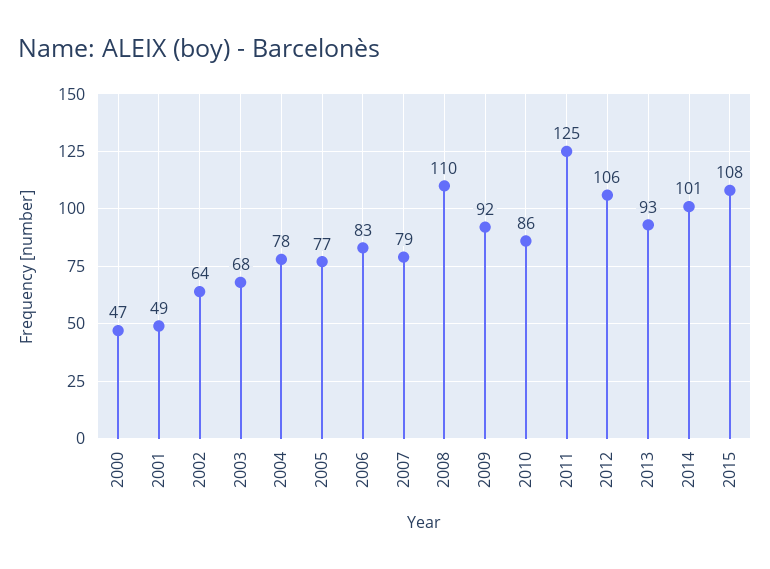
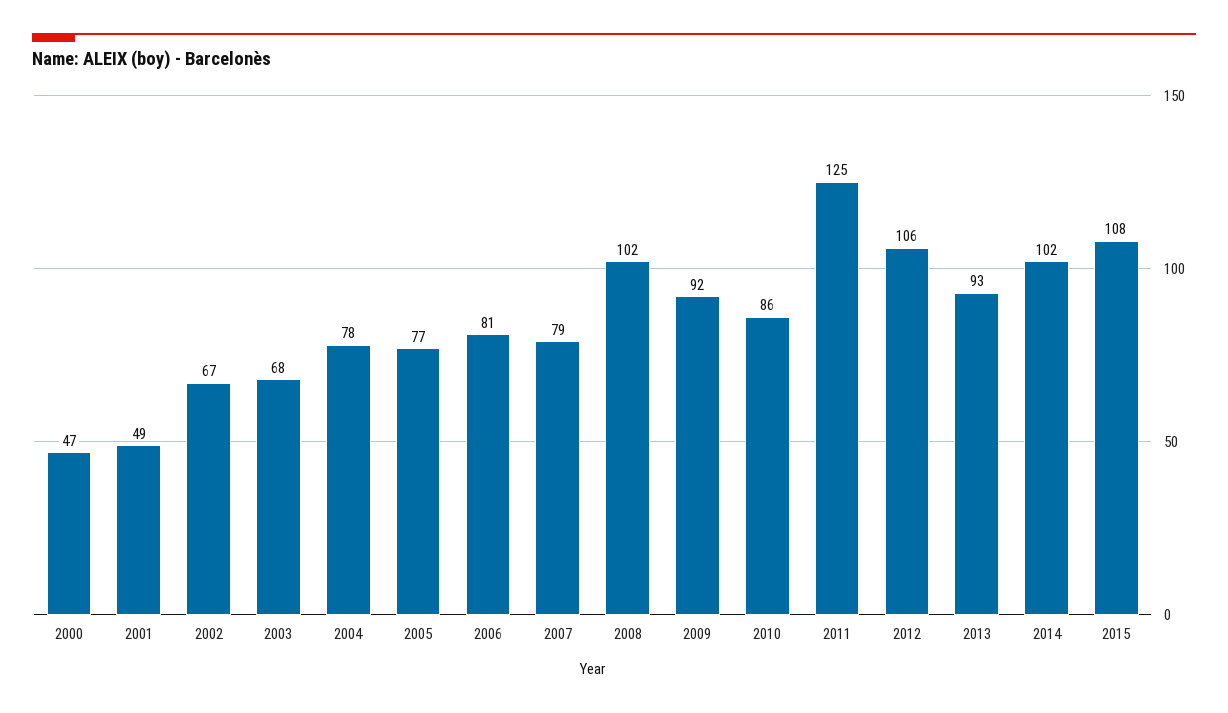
  {
    "2000": 47,
    "2001": 49,
-   "2002": 64,
+   "2002": 67,
    "2003": 68,
    "2004": 78,
    "2005": 77,
-   "2006": 83,
+   "2006": 81,
    "2007": 79,
-   "2008": 110,
+   "2008": 102,
    "2009": 92,
    "2010": 86,
    "2011": 125,
    "2012": 106,
    "2013": 93,
-   "2014": 101,
+   "2014": 102,
    "2015": 108
  }

